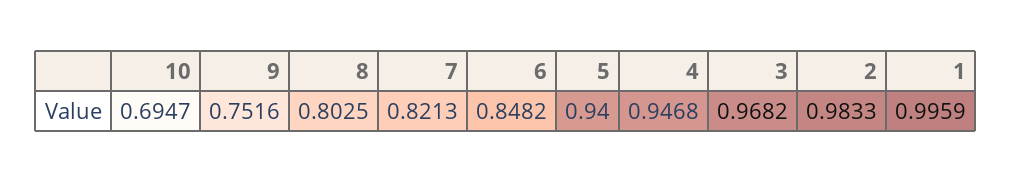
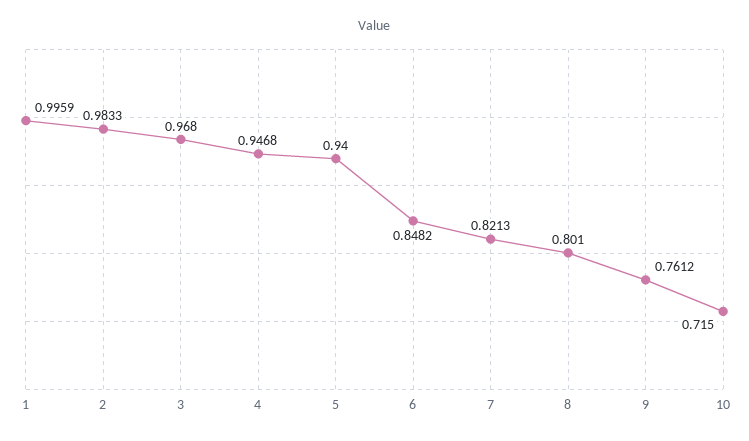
  {
-   "10": 0.6947,
+   "10": 0.715,
-   "9": 0.7516,
+   "9": 0.7612,
-   "8": 0.8025,
+   "8": 0.801,
    "7": 0.8213,
    "6": 0.8482,
    "5": 0.94,
    "4": 0.9468,
-   "3": 0.9682,
+   "3": 0.968,
    "2": 0.9833,
    "1": 0.9959
  }

